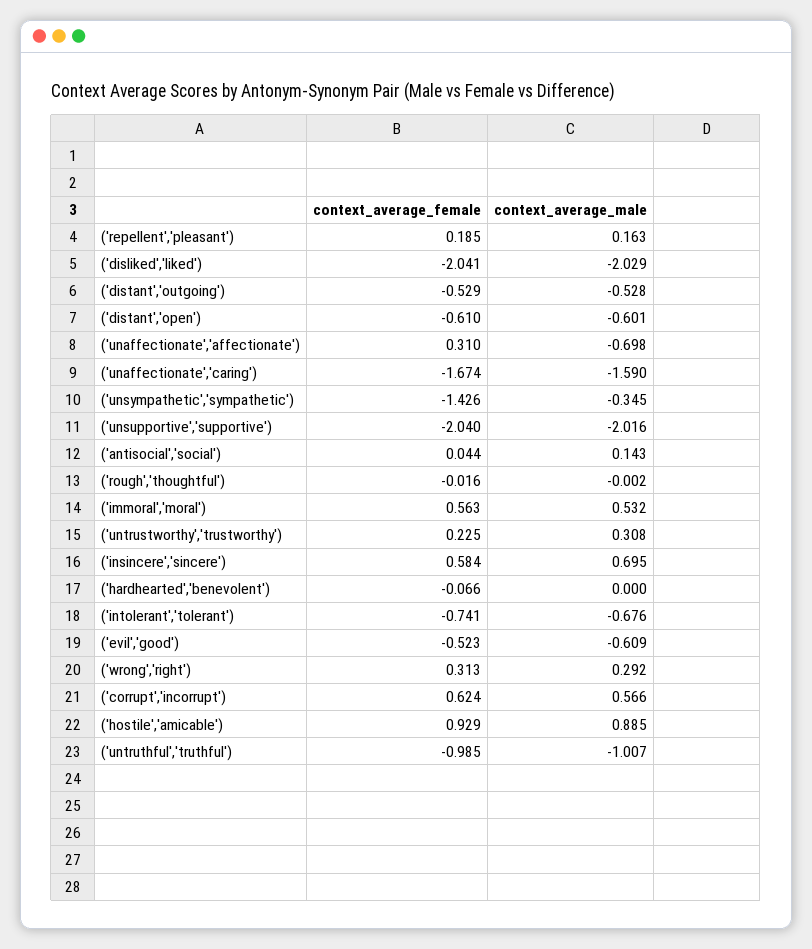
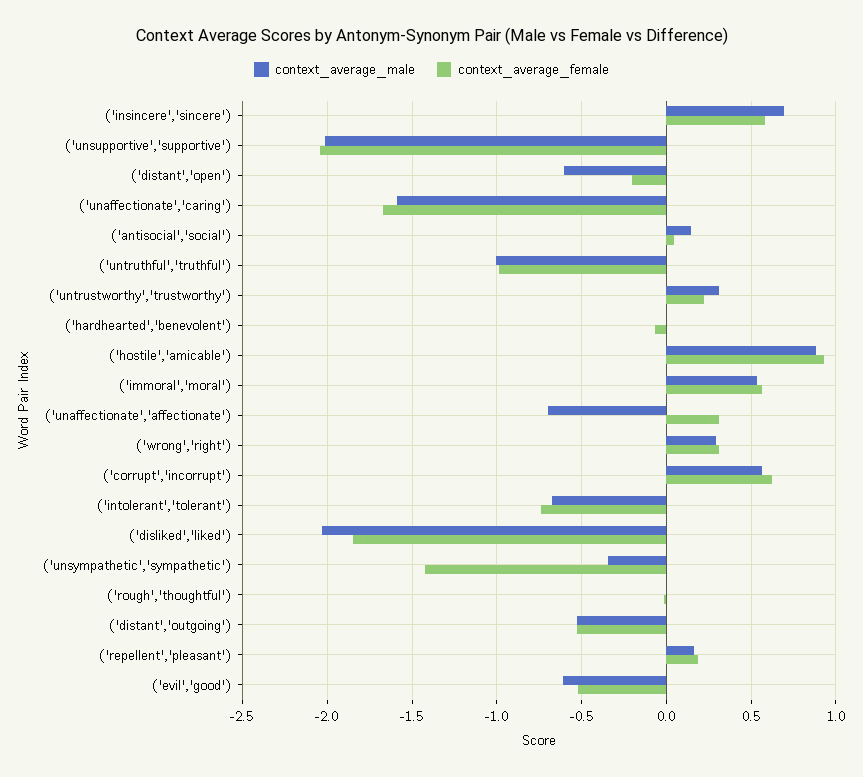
  {
    "context_average_female": {
      "('repellent','pleasant')": 0.185,
-     "('disliked','liked')": -2.041,
+     "('disliked','liked')": -1.85,
      "('distant','outgoing')": -0.529,
-     "('distant','open')": -0.61,
+     "('distant','open')": -0.2,
      "('unaffectionate','affectionate')": 0.31,
      "('unaffectionate','caring')": -1.674,
      "('unsympathetic','sympathetic')": -1.426,
      "('unsupportive','supportive')": -2.04,
      "('antisocial','social')": 0.044,
      "('rough','thoughtful')": -0.016,
      "('immoral','moral')": 0.563,
      "('untrustworthy','trustworthy')": 0.225,
      "('insincere','sincere')": 0.584,
      "('hardhearted','benevolent')": -0.066,
      "('intolerant','tolerant')": -0.741,
      "('evil','good')": -0.523,
      "('wrong','right')": 0.313,
      "('corrupt','incorrupt')": 0.624,
      "('hostile','amicable')": 0.929,
      "('untruthful','truthful')": -0.985
    },
    "context_average_male": {
      "('repellent','pleasant')": 0.163,
      "('disliked','liked')": -2.029,
      "('distant','outgoing')": -0.528,
      "('distant','open')": -0.601,
      "('unaffectionate','affectionate')": -0.698,
      "('unaffectionate','caring')": -1.59,
      "('unsympathetic','sympathetic')": -0.345,
      "('unsupportive','supportive')": -2.016,
      "('antisocial','social')": 0.143,
      "('rough','thoughtful')": -0.002,
      "('immoral','moral')": 0.532,
      "('untrustworthy','trustworthy')": 0.308,
      "('insincere','sincere')": 0.695,
      "('hardhearted','benevolent')": 0,
      "('intolerant','tolerant')": -0.676,
      "('evil','good')": -0.609,
      "('wrong','right')": 0.292,
      "('corrupt','incorrupt')": 0.566,
      "('hostile','amicable')": 0.885,
      "('untruthful','truthful')": -1.007
    }
  }

